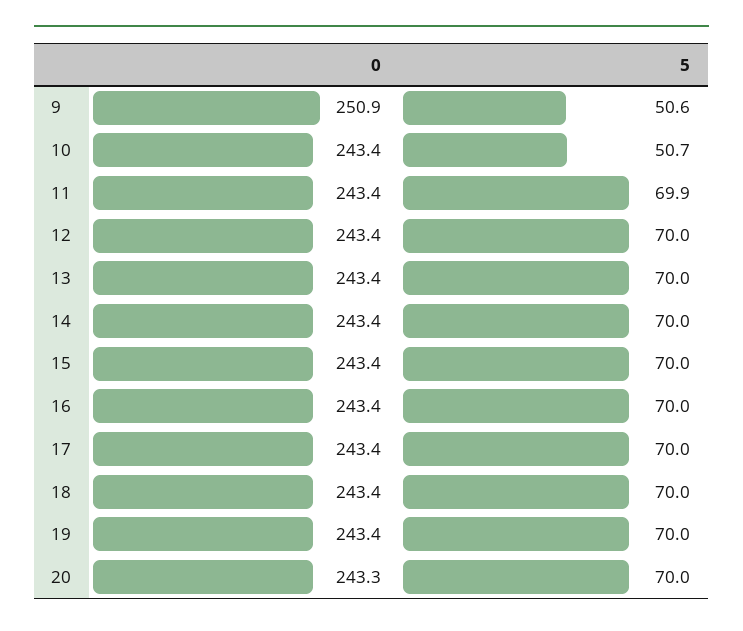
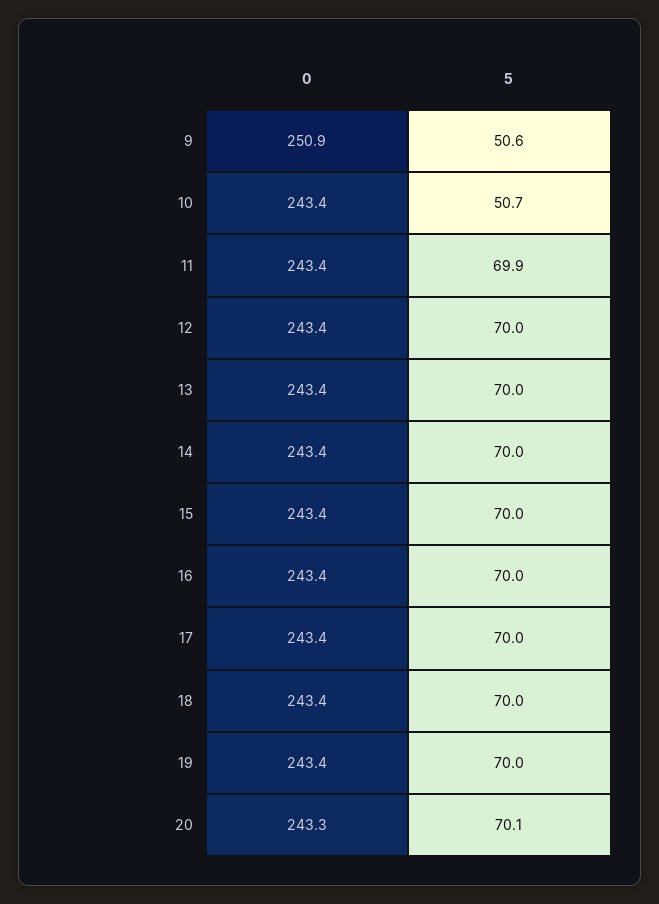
  {
    "0": {
      "9": 250.9,
      "10": 243.4,
      "11": 243.4,
      "12": 243.4,
      "13": 243.4,
      "14": 243.4,
      "15": 243.4,
      "16": 243.4,
      "17": 243.4,
      "18": 243.4,
      "19": 243.4,
      "20": 243.3
    },
    "5": {
      "9": 50.6,
      "10": 50.7,
      "11": 69.9,
      "12": 70,
      "13": 70,
      "14": 70,
      "15": 70,
      "16": 70,
      "17": 70,
      "18": 70,
      "19": 70,
-     "20": 70
+     "20": 70.1
    }
  }

